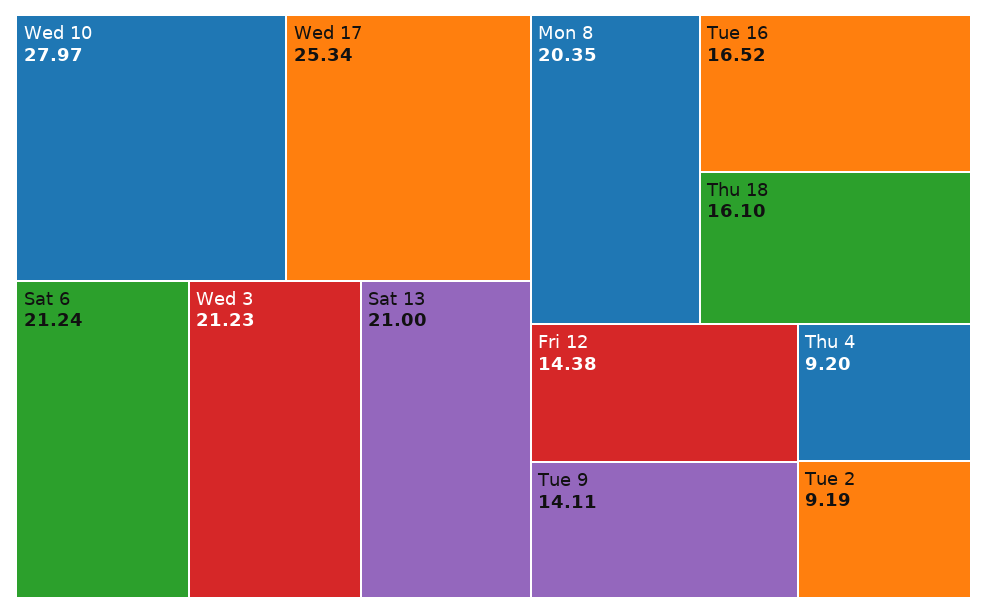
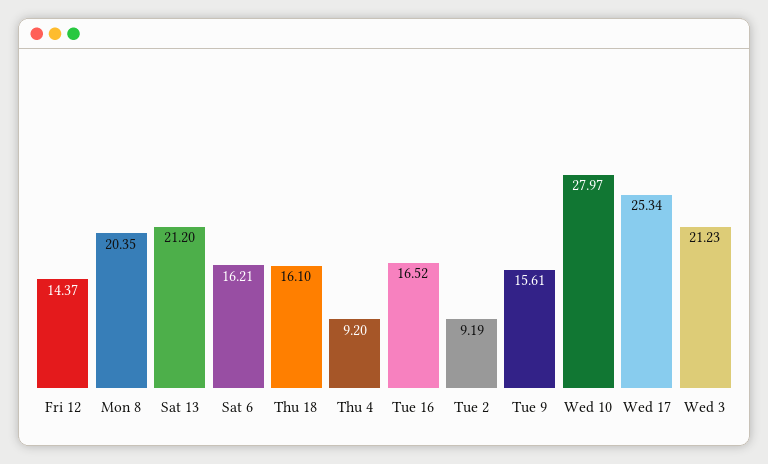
  {
    "Wed 10": 27.97,
    "Wed 17": 25.34,
-   "Sat 6": 21.24,
+   "Sat 6": 16.21,
    "Wed 3": 21.23,
-   "Sat 13": 21,
+   "Sat 13": 21.2,
    "Mon 8": 20.35,
    "Tue 16": 16.52,
    "Thu 18": 16.1,
-   "Fri 12": 14.38,
+   "Fri 12": 14.37,
-   "Tue 9": 14.11,
+   "Tue 9": 15.61,
    "Thu 4": 9.2,
    "Tue 2": 9.19
  }

